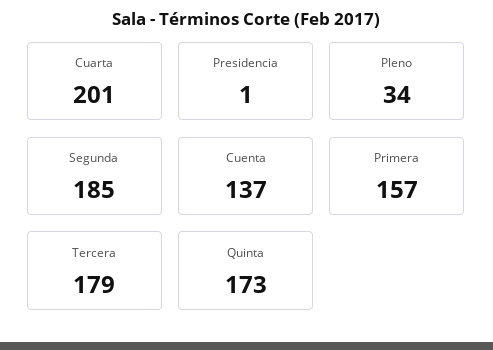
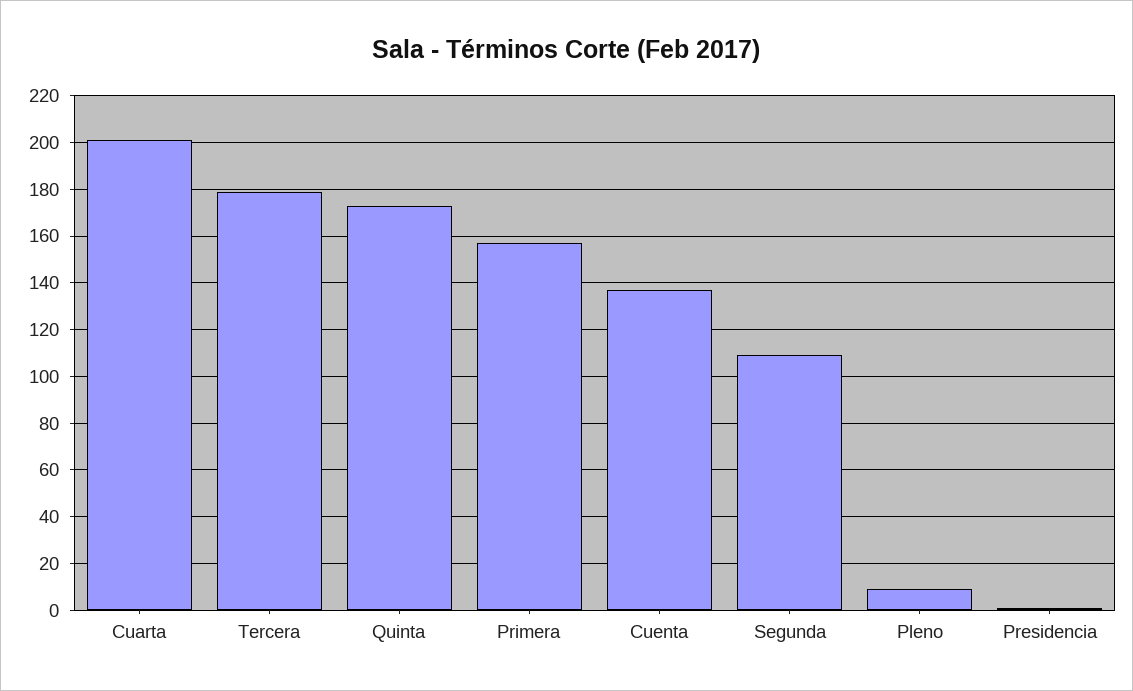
  {
    "Cuarta": 201,
    "Presidencia": 1,
-   "Pleno": 34,
+   "Pleno": 10,
-   "Segunda": 185,
+   "Segunda": 110,
    "Cuenta": 137,
    "Primera": 157,
    "Tercera": 179,
    "Quinta": 173
  }

